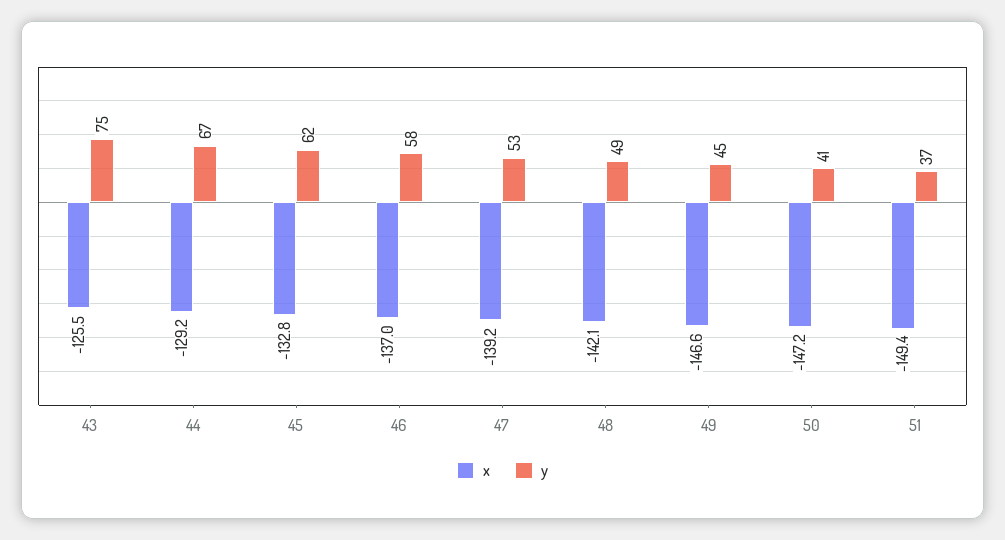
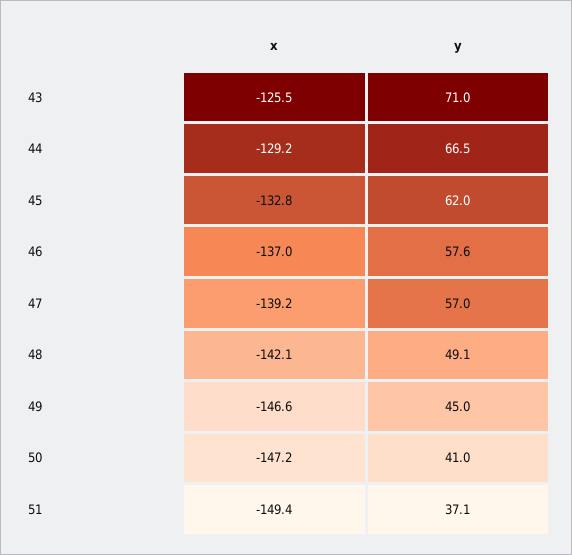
  {
    "x": {
      "43": -125.5,
      "44": -129.2,
      "45": -132.8,
      "46": -137,
      "47": -139.2,
      "48": -142.1,
      "49": -146.6,
      "50": -147.2,
      "51": -149.4
    },
    "y": {
-     "43": 75,
+     "43": 71,
      "44": 66.5,
      "45": 62,
      "46": 57.6,
-     "47": 53,
+     "47": 57,
      "48": 49.1,
      "49": 45,
      "50": 41,
      "51": 37.1
    }
  }

